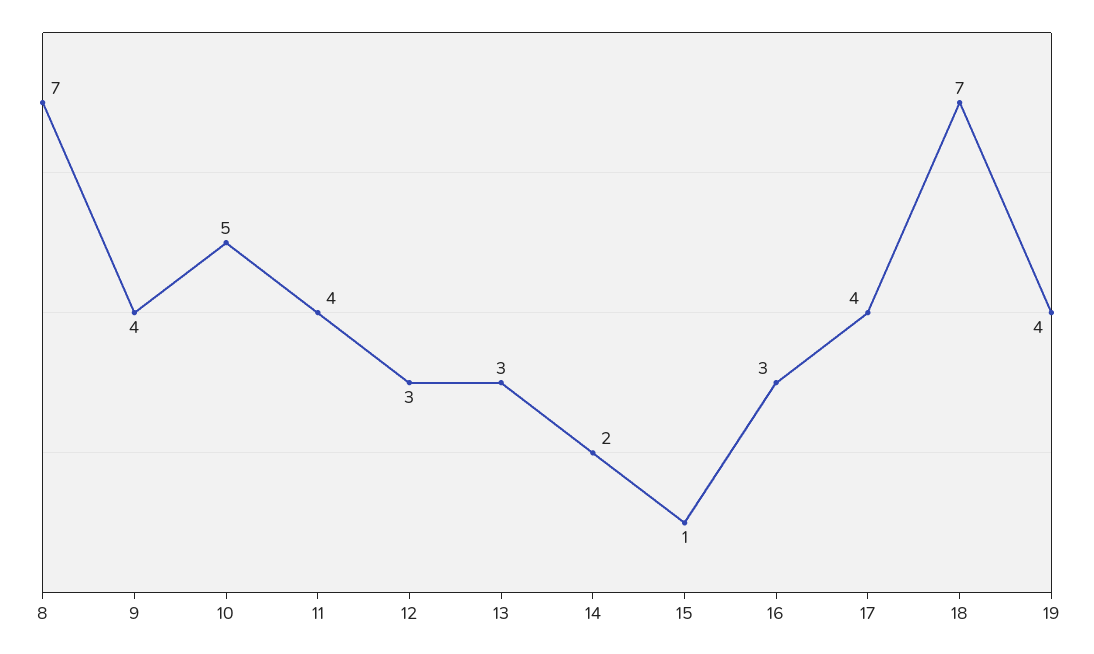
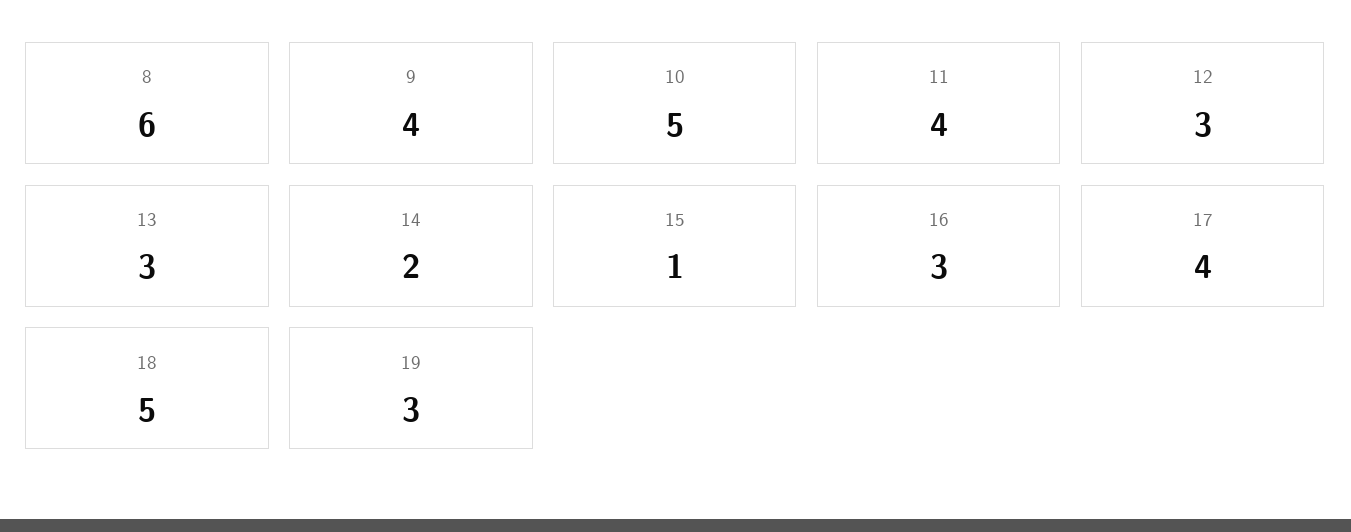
  {
-   "8": 7,
+   "8": 6,
    "9": 4,
    "10": 5,
    "11": 4,
    "12": 3,
    "13": 3,
    "14": 2,
    "15": 1,
    "16": 3,
    "17": 4,
-   "18": 7,
+   "18": 5,
-   "19": 4
+   "19": 3
  }

